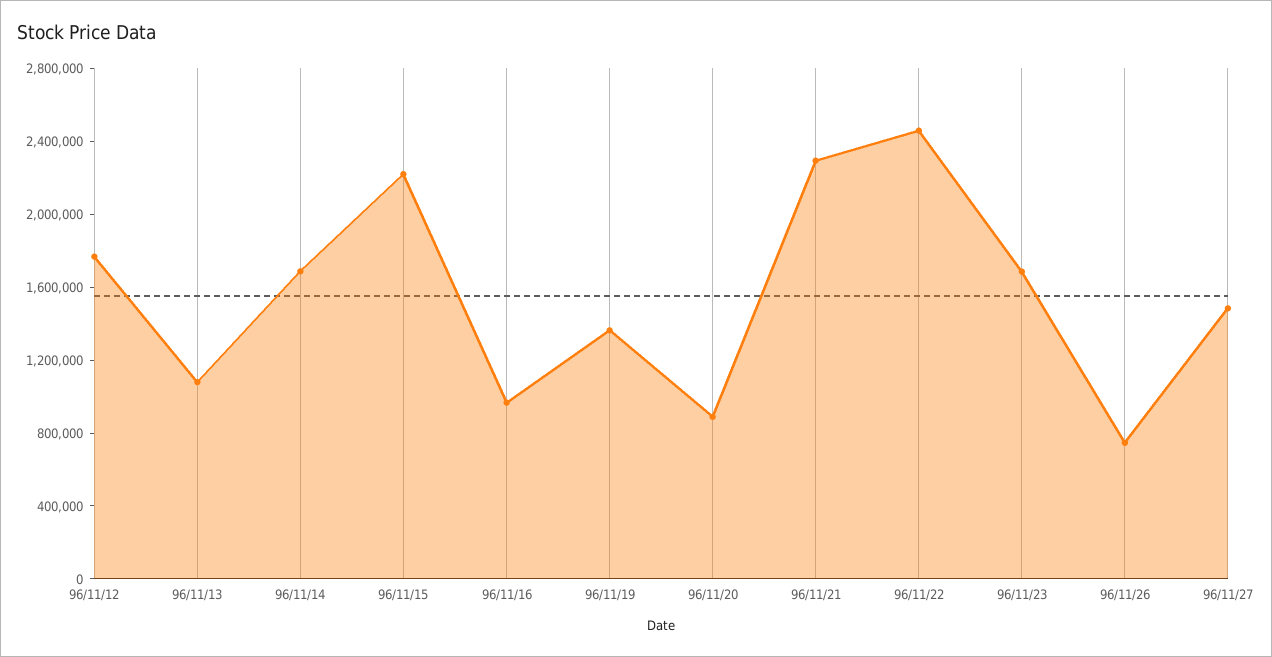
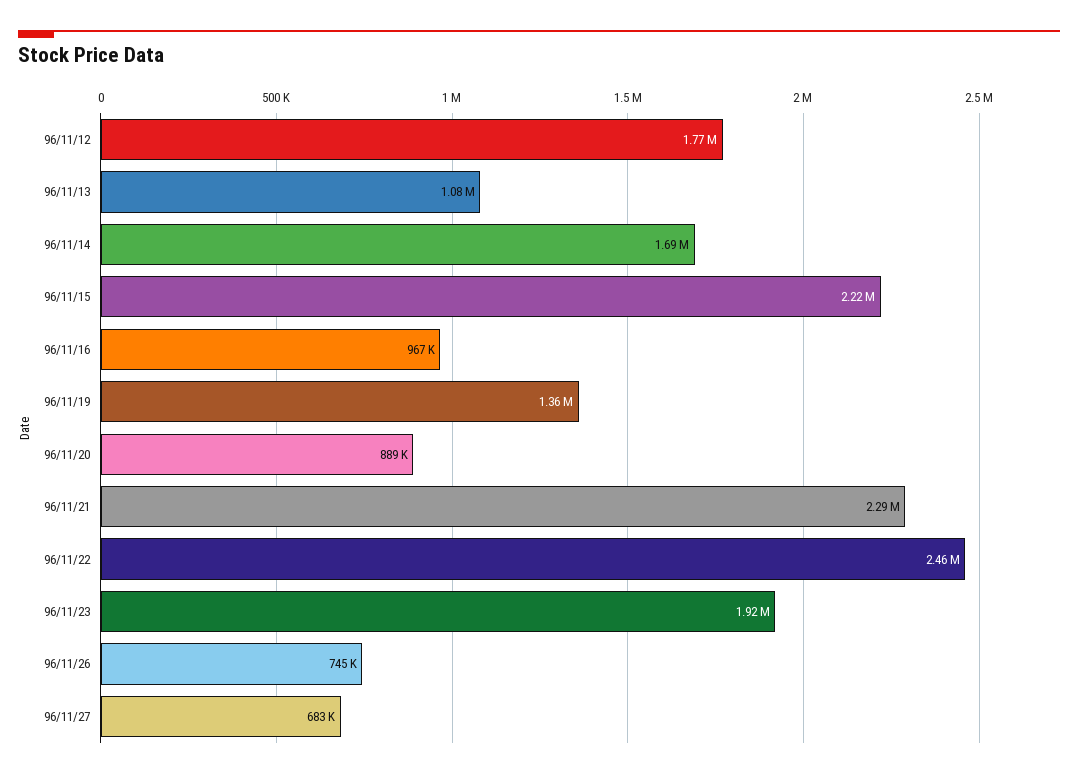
  {
    "96/11/12": 1770000,
    "96/11/13": 1080000,
    "96/11/14": 1690000,
    "96/11/15": 2220000,
    "96/11/16": 967000,
    "96/11/19": 1360000,
    "96/11/20": 889000,
    "96/11/21": 2290000,
    "96/11/22": 2460000,
-   "96/11/23": 1700000,
+   "96/11/23": 1920000,
    "96/11/26": 745000,
-   "96/11/27": 1500000
+   "96/11/27": 683000
  }

